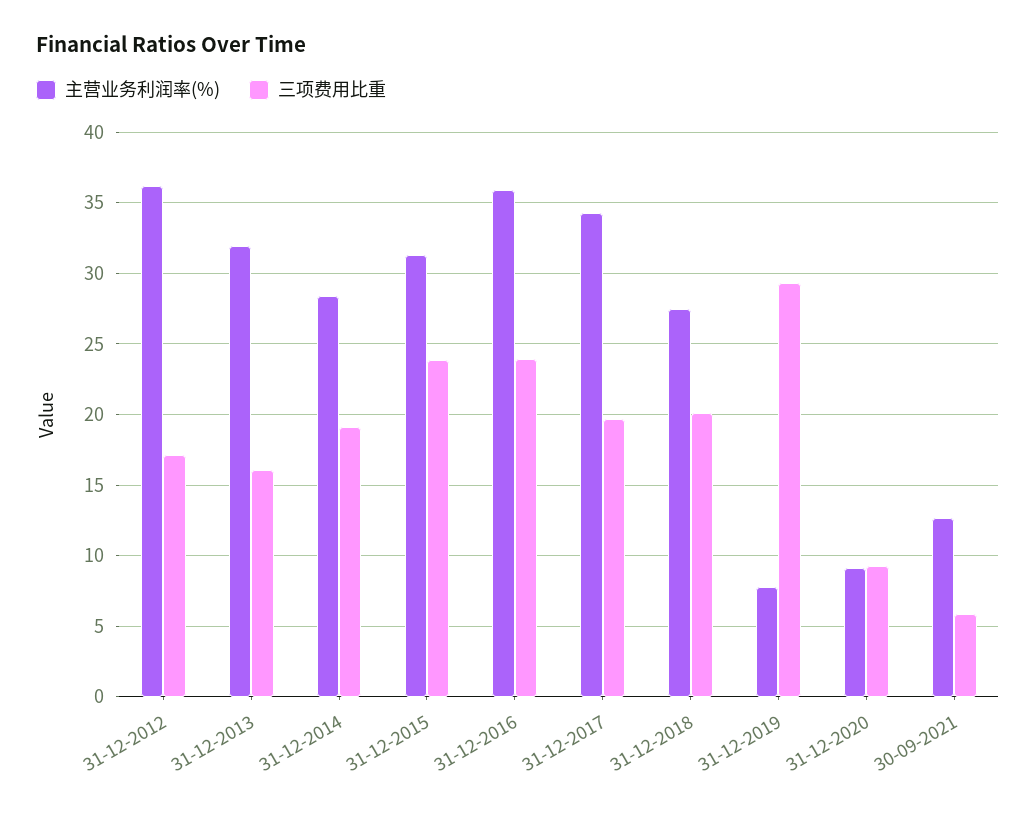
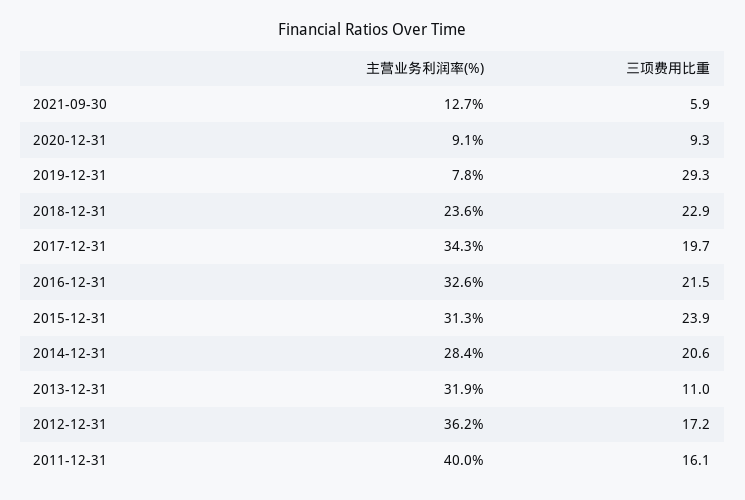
  {
    "主营业务利润率(%)": {
      "31-12-2012": 36.2,
      "31-12-2013": 31.9,
      "31-12-2014": 28.4,
      "31-12-2015": 31.3,
-     "31-12-2016": 36,
+     "31-12-2016": 32.6,
      "31-12-2017": 34.3,
-     "31-12-2018": 27.5,
+     "31-12-2018": 23.6,
      "31-12-2019": 7.8,
      "31-12-2020": 9.1,
-     "30-09-2021": 12.7
+     "30-09-2021": 12.7,
+     "2011-12-31": 40
    },
    "三项费用比重": {
      "31-12-2012": 17.2,
-     "31-12-2013": 16,
+     "31-12-2013": 11,
-     "31-12-2014": 19,
+     "31-12-2014": 20.6,
      "31-12-2015": 23.9,
-     "31-12-2016": 24,
+     "31-12-2016": 21.5,
      "31-12-2017": 19.7,
-     "31-12-2018": 20,
+     "31-12-2018": 22.9,
      "31-12-2019": 29.3,
      "31-12-2020": 9.3,
-     "30-09-2021": 5.9
+     "30-09-2021": 5.9,
+     "2011-12-31": 16.1
    }
  }

